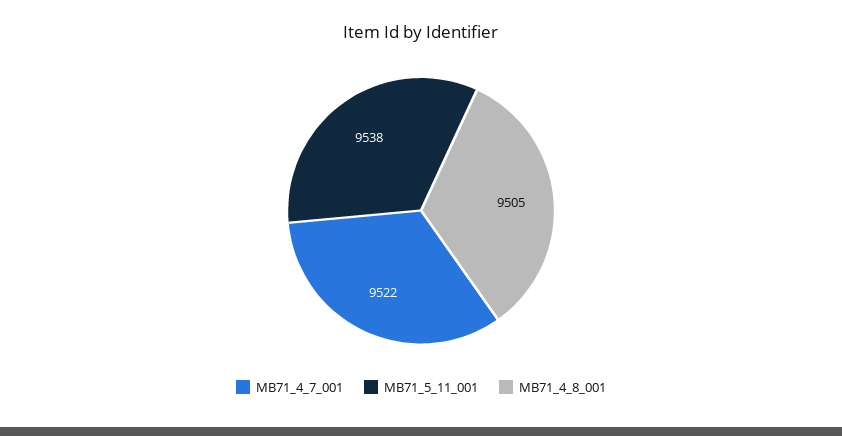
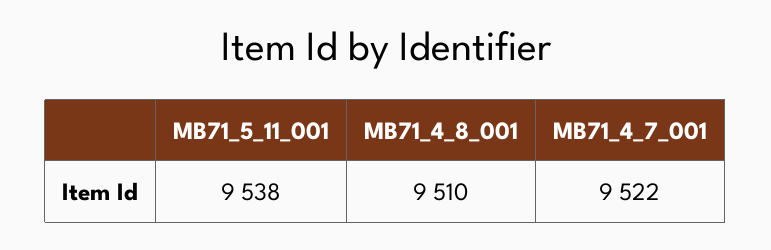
  {
    "MB71_4_7_001": 9522,
    "MB71_5_11_001": 9538,
-   "MB71_4_8_001": 9505
+   "MB71_4_8_001": 9510
  }

